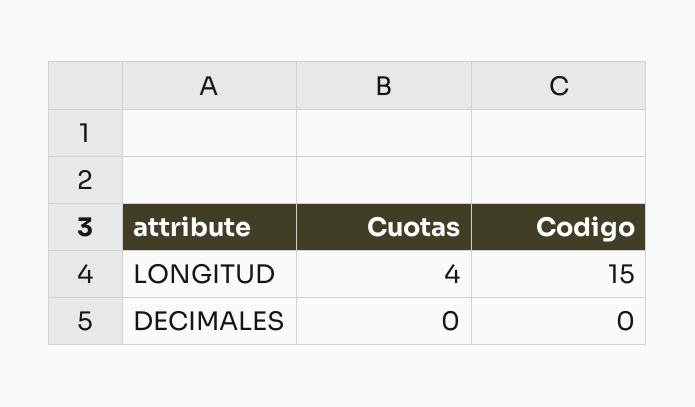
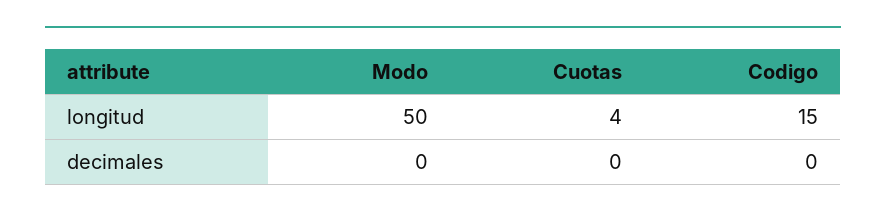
  {
    "Cuotas": {
      "LONGITUD": 4,
      "DECIMALES": 0
    },
    "Codigo": {
      "LONGITUD": 15,
      "DECIMALES": 0
-   }
+   },
+   "Modo": {
+     "LONGITUD": 50,
+     "DECIMALES": 0
+   }
  }

